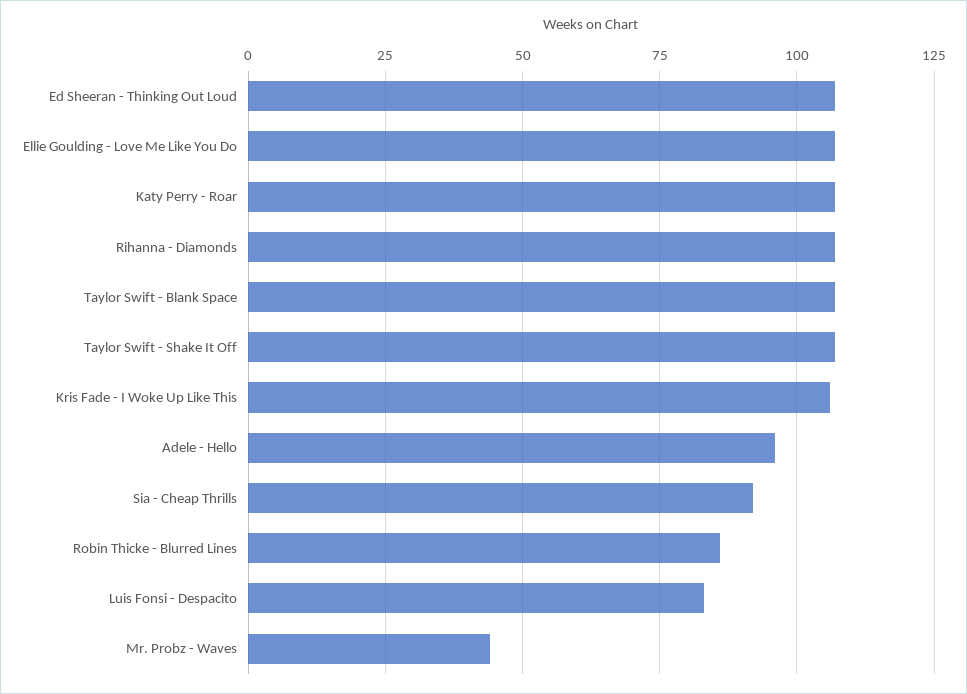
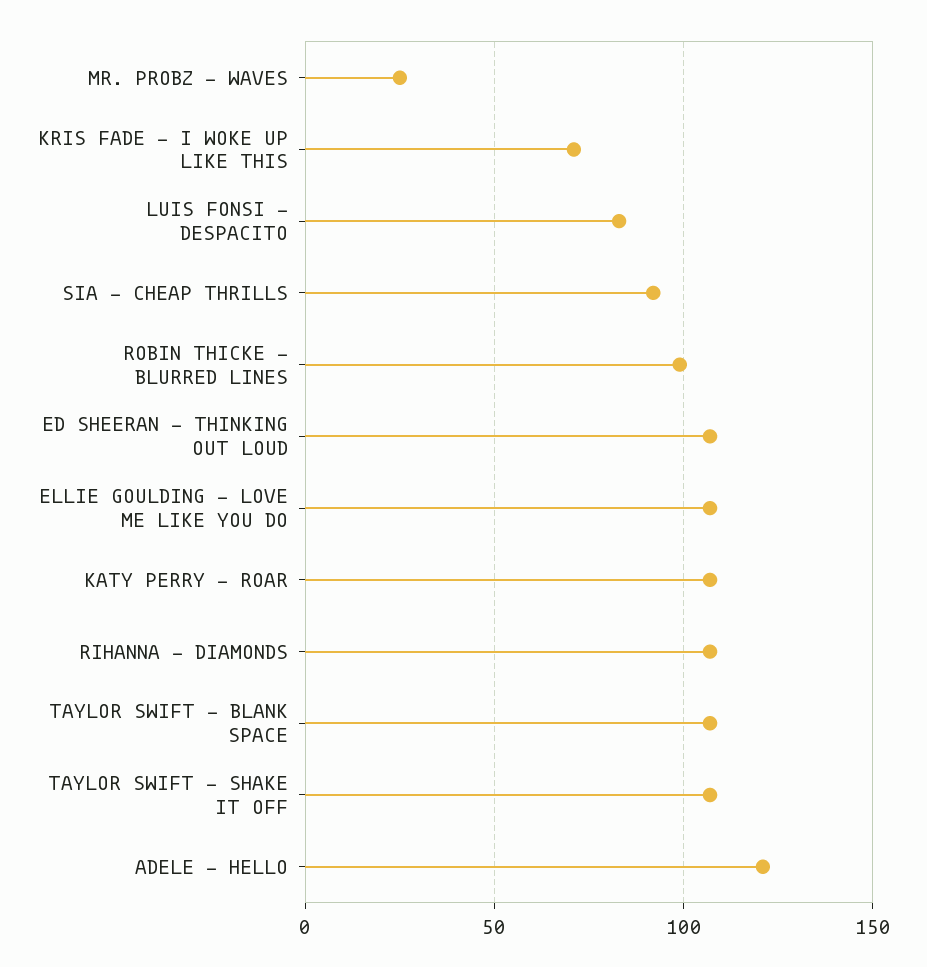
  {
    "Ed Sheeran - Thinking Out Loud": 105,
    "Ellie Goulding - Love Me Like You Do": 105,
    "Katy Perry - Roar": 105,
    "Rihanna - Diamonds": 105,
    "Taylor Swift - Blank Space": 105,
    "Taylor Swift - Shake It Off": 105,
-   "Kris Fade - I Woke Up Like This": 105,
+   "Kris Fade - I Woke Up Like This": 70,
-   "Adele - Hello": 95,
+   "Adele - Hello": 120,
    "Sia - Cheap Thrills": 90,
-   "Robin Thicke - Blurred Lines": 85,
+   "Robin Thicke - Blurred Lines": 100,
    "Luis Fonsi - Despacito": 85,
-   "Mr. Probz - Waves": 45
+   "Mr. Probz - Waves": 25
  }

